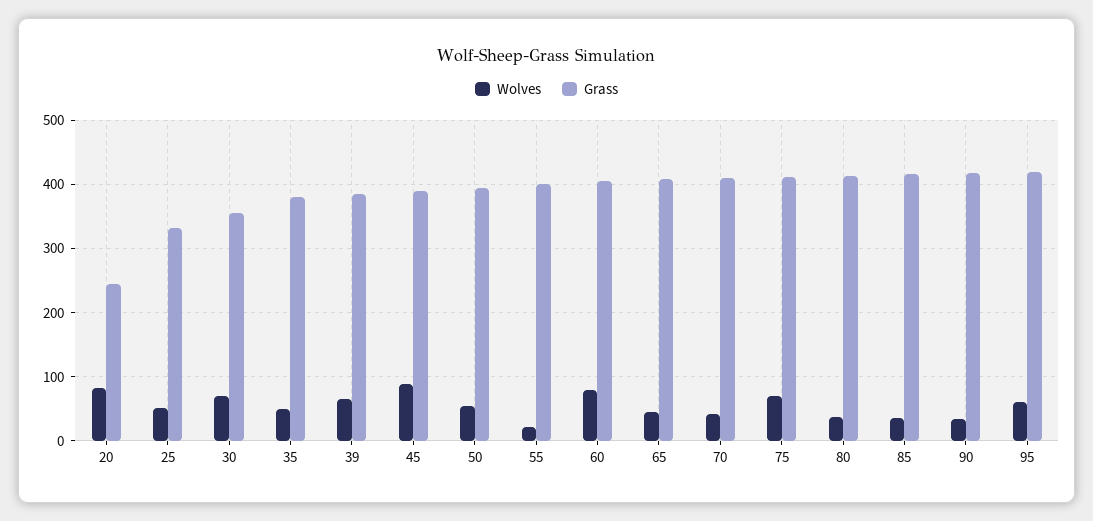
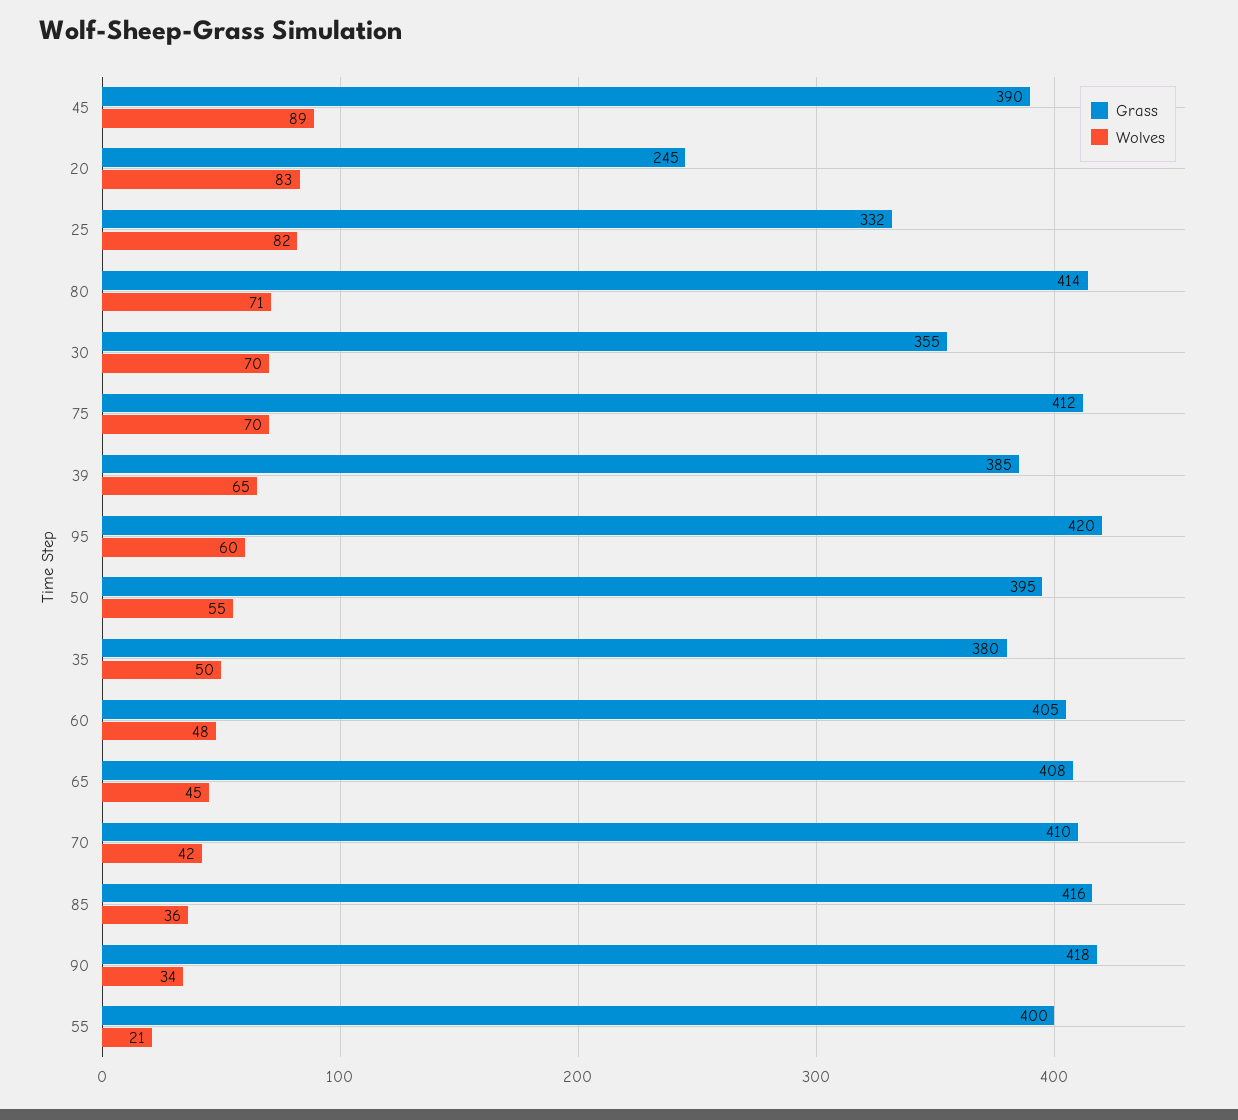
  {
    "Wolves": {
      "20": 83,
-     "25": 50,
+     "25": 82,
      "30": 70,
      "35": 50,
      "39": 65,
      "45": 89,
      "50": 55,
      "55": 21,
-     "60": 80,
+     "60": 48,
      "65": 45,
      "70": 42,
      "75": 70,
-     "80": 40,
+     "80": 71,
      "85": 36,
      "90": 34,
      "95": 60
    },
    "Grass": {
      "20": 245,
      "25": 332,
      "30": 355,
      "35": 380,
      "39": 385,
      "45": 390,
      "50": 395,
      "55": 400,
      "60": 405,
      "65": 408,
      "70": 410,
      "75": 412,
      "80": 414,
      "85": 416,
      "90": 418,
      "95": 420
    }
  }

